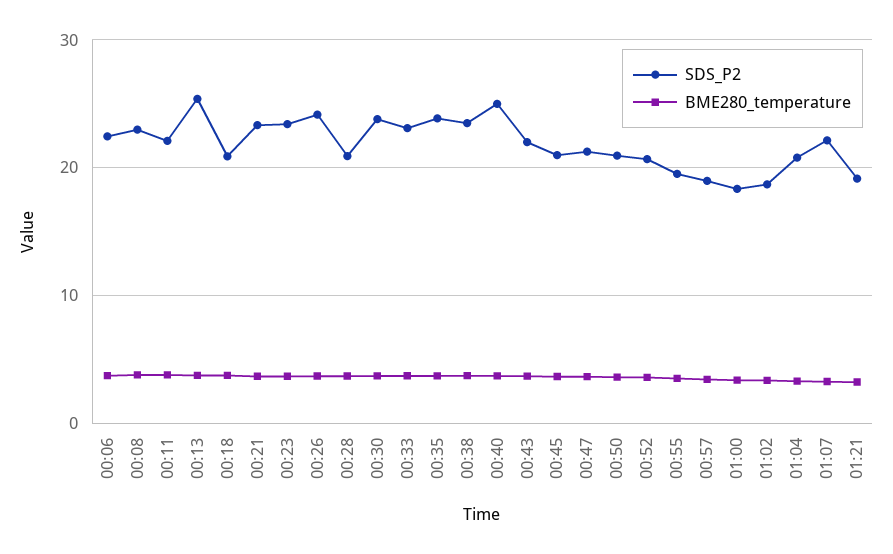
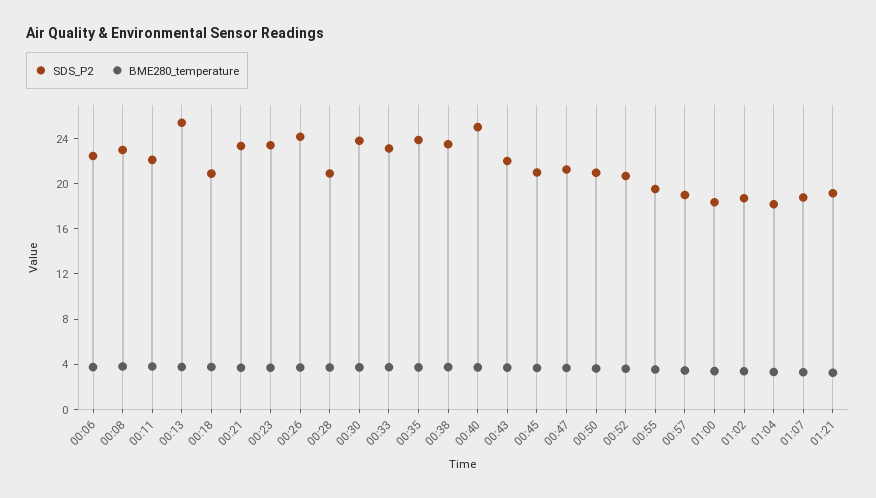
  {
    "SDS_P2": {
      "00:06": 22,
      "00:08": 23,
      "00:11": 22,
      "00:13": 25,
      "00:18": 21,
      "00:21": 23,
      "00:23": 23,
      "00:26": 24,
      "00:28": 21,
      "00:30": 24,
      "00:33": 23,
      "00:35": 24,
      "00:38": 23,
      "00:40": 25,
      "00:43": 22,
      "00:45": 21,
      "00:47": 21,
      "00:50": 21,
      "00:52": 21,
      "00:55": 20,
      "00:57": 19,
      "01:00": 18,
      "01:02": 19,
-     "01:04": 21,
+     "01:04": 18,
-     "01:07": 22,
+     "01:07": 19,
      "01:21": 19
    },
    "BME280_temperature": {
      "00:06": 4,
      "00:08": 4,
      "00:11": 4,
      "00:13": 4,
      "00:18": 4,
      "00:21": 4,
      "00:23": 4,
      "00:26": 4,
      "00:28": 4,
      "00:30": 4,
      "00:33": 4,
      "00:35": 4,
      "00:38": 4,
      "00:40": 4,
      "00:43": 4,
      "00:45": 4,
      "00:47": 4,
      "00:50": 4,
      "00:52": 4,
      "00:55": 4,
      "00:57": 3,
      "01:00": 3,
      "01:02": 3,
      "01:04": 3,
      "01:07": 3,
      "01:21": 3
    }
  }

